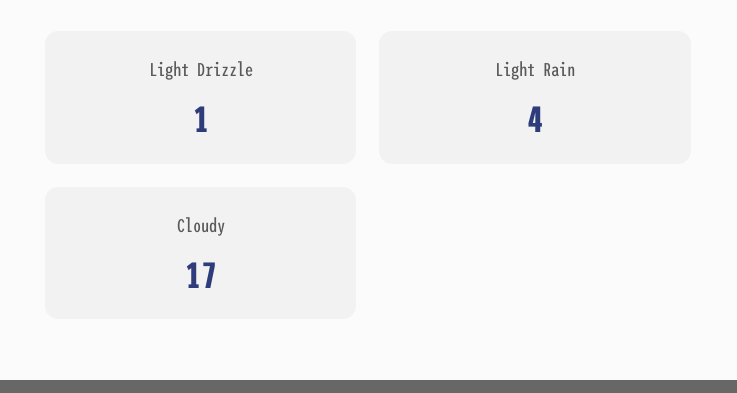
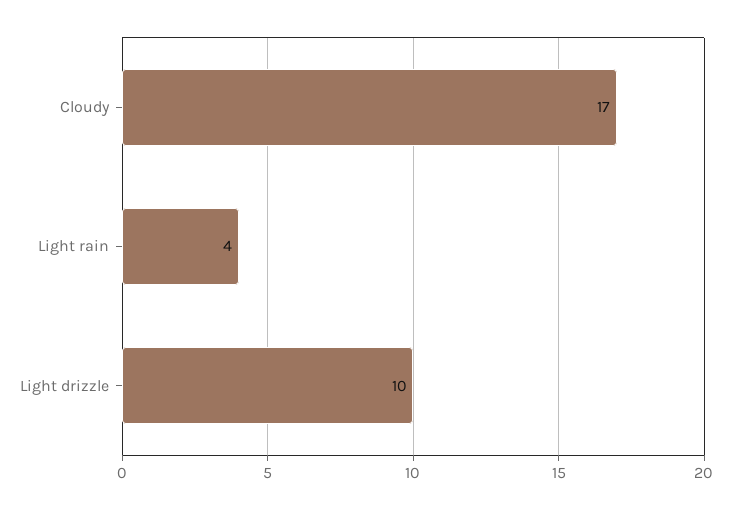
  {
-   "Light Drizzle": 1,
+   "Light Drizzle": 10,
    "Light Rain": 4,
    "Cloudy": 17
  }

